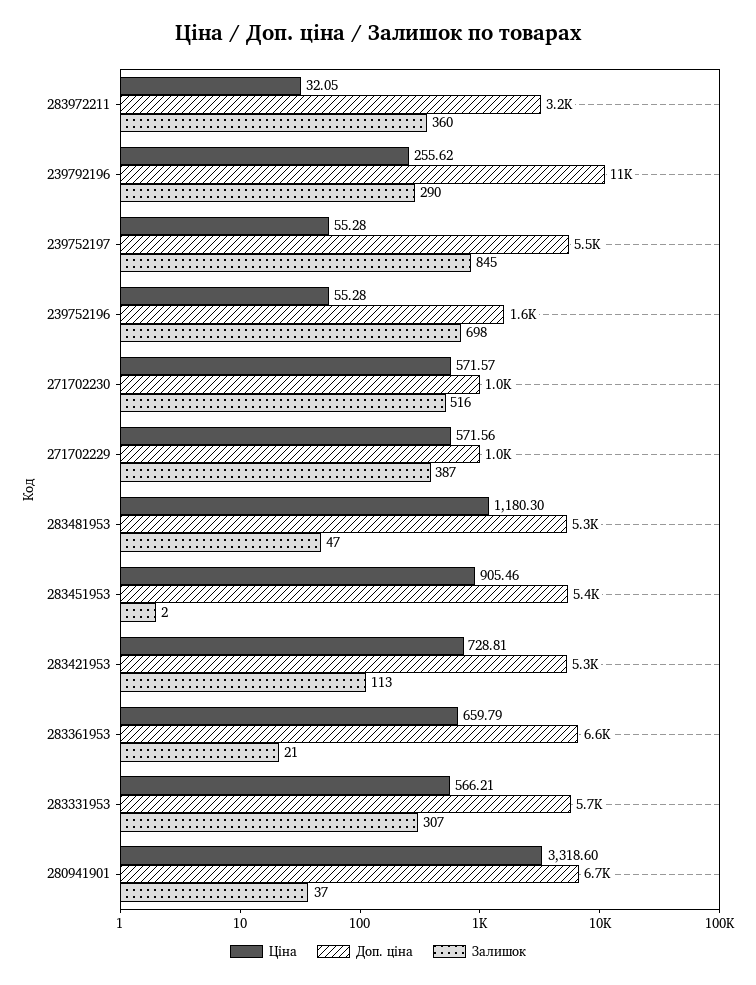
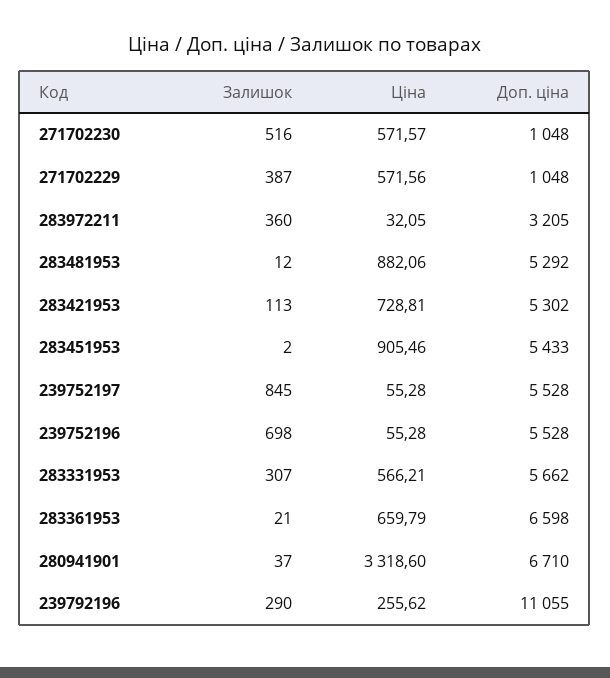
  {
    "Ціна": {
      "283972211": 32.05,
      "239792196": 255.62,
      "239752197": 55.28,
      "239752196": 55.28,
      "271702230": 571.57,
      "271702229": 571.56,
-     "283481953": 1180.3,
+     "283481953": 882.06,
      "283451953": 905.46,
      "283421953": 728.81,
      "283361953": 659.79,
      "283331953": 566.21,
      "280941901": 3318.6
    },
    "Доп. ціна": {
      "283972211": 3205,
      "239792196": 11055,
      "239752197": 5528,
-     "239752196": 1600,
+     "239752196": 5528,
      "271702230": 1048,
      "271702229": 1048,
      "283481953": 5292,
      "283451953": 5433,
      "283421953": 5302,
      "283361953": 6598,
      "283331953": 5662,
      "280941901": 6710
    },
    "Залишок": {
      "283972211": 360,
      "239792196": 290,
      "239752197": 845,
      "239752196": 698,
      "271702230": 516,
      "271702229": 387,
-     "283481953": 47,
+     "283481953": 12,
      "283451953": 2,
      "283421953": 113,
      "283361953": 21,
      "283331953": 307,
      "280941901": 37
    }
  }

